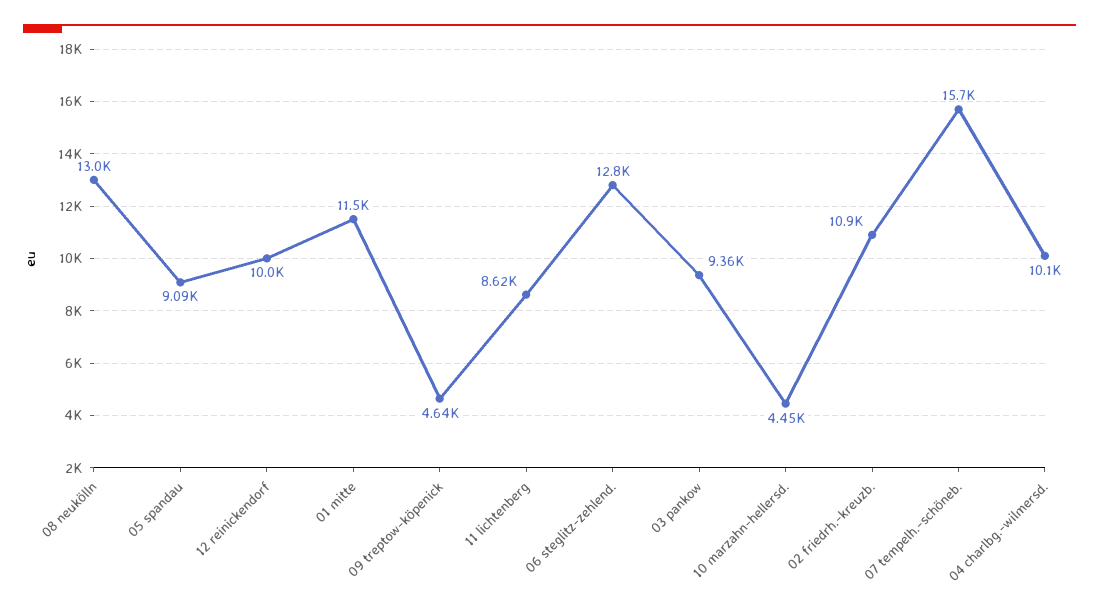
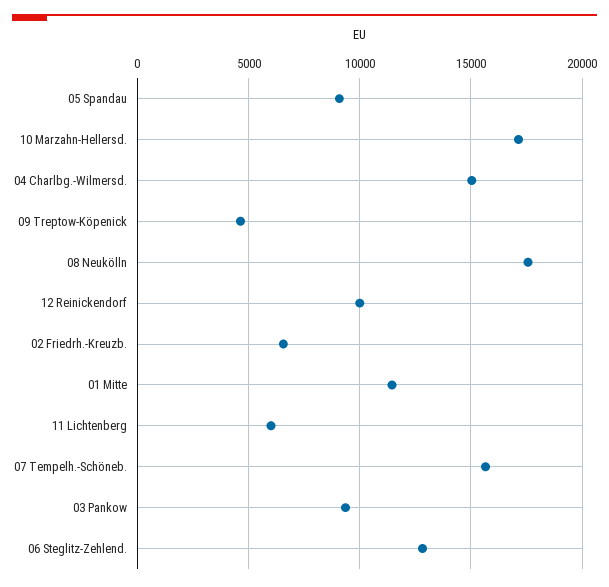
  {
-   "08 neukölln": 13000,
+   "08 neukölln": 17500,
    "05 spandau": 9090,
    "12 reinickendorf": 10000,
    "01 mitte": 11500,
    "09 treptow-köpenick": 4640,
-   "11 lichtenberg": 8620,
+   "11 lichtenberg": 6000,
    "06 steglitz-zehlend.": 12800,
    "03 pankow": 9360,
-   "10 marzahn-hellersd.": 4450,
+   "10 marzahn-hellersd.": 17000,
-   "02 friedrh.-kreuzb.": 10900,
+   "02 friedrh.-kreuzb.": 6500,
    "07 tempelh.-schöneb.": 15700,
-   "04 charlbg.-wilmersd.": 10100
+   "04 charlbg.-wilmersd.": 15000
  }

